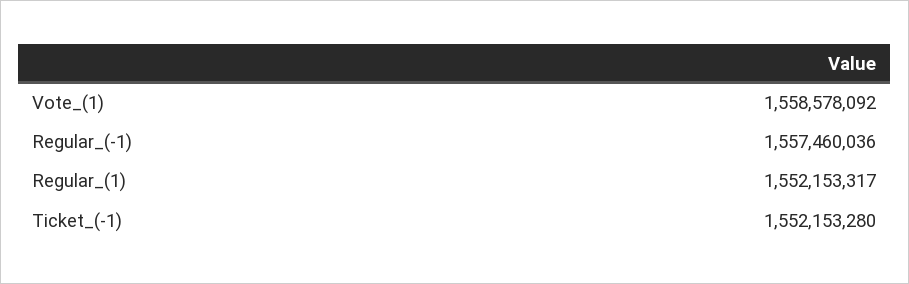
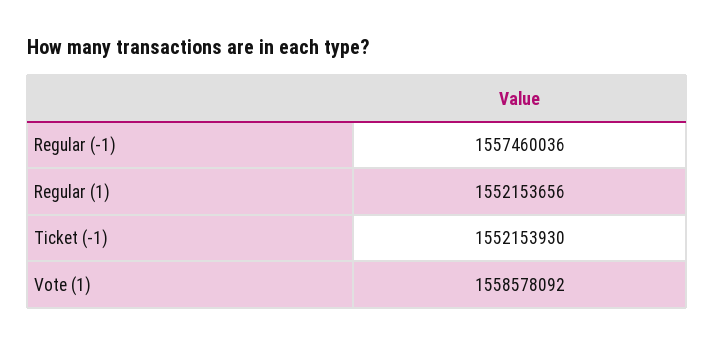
  {
    "Vote_(1)": 1558578092,
    "Regular_(-1)": 1557460036,
-   "Regular_(1)": 1552153317,
+   "Regular_(1)": 1552153656,
-   "Ticket_(-1)": 1552153280
+   "Ticket_(-1)": 1552153930
  }

